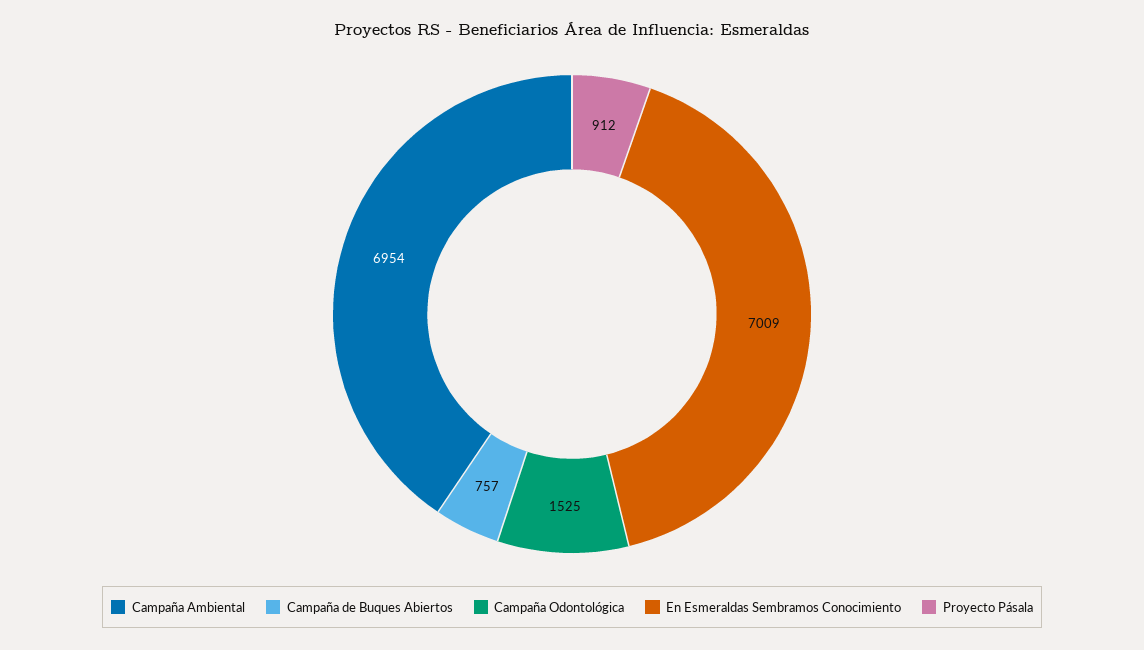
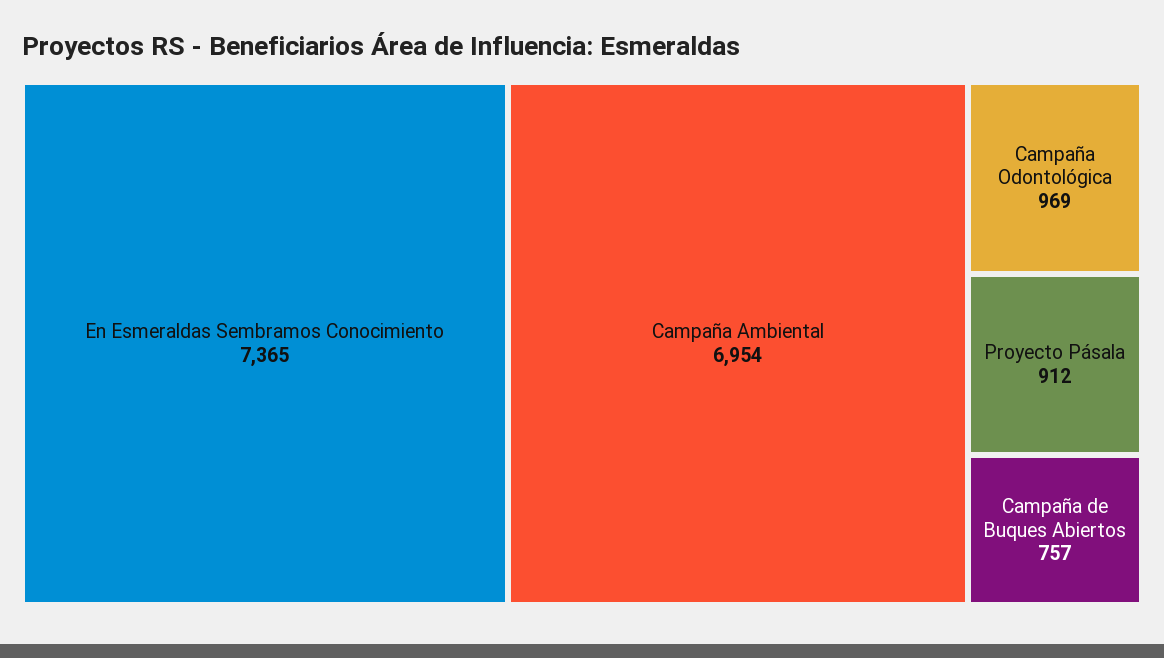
  {
    "Campaña Ambiental": 6954,
    "Campaña de Buques Abiertos": 757,
-   "Campaña Odontológica": 1525,
+   "Campaña Odontológica": 969,
-   "En Esmeraldas Sembramos Conocimiento": 7009,
+   "En Esmeraldas Sembramos Conocimiento": 7365,
    "Proyecto Pásala": 912
  }

